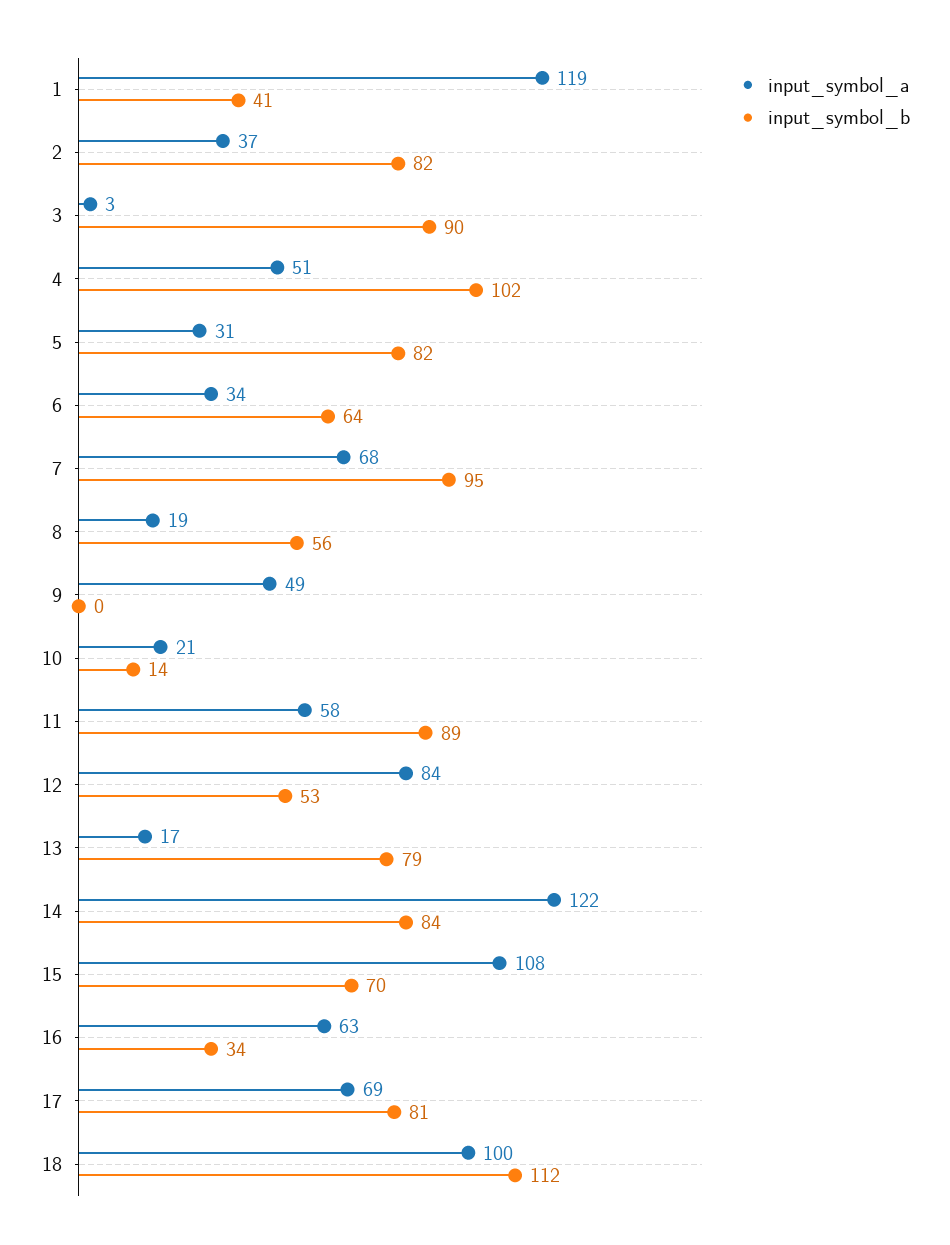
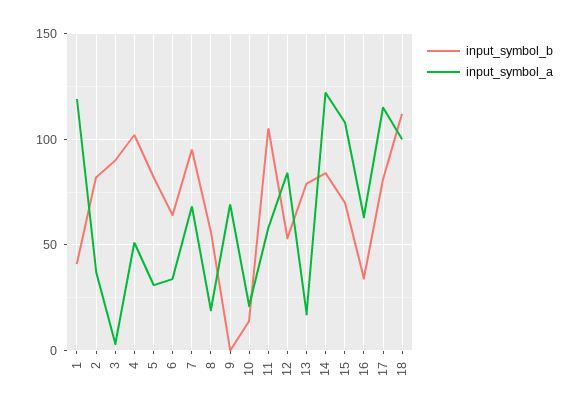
  {
    "input_symbol_a": {
      "1": 119,
      "2": 37,
      "3": 3,
      "4": 51,
      "5": 31,
      "6": 34,
      "7": 68,
      "8": 19,
-     "9": 49,
+     "9": 70,
      "10": 21,
      "11": 58,
      "12": 84,
      "13": 17,
      "14": 122,
      "15": 108,
      "16": 63,
-     "17": 69,
+     "17": 115,
      "18": 100
    },
    "input_symbol_b": {
      "1": 41,
      "2": 82,
      "3": 90,
      "4": 102,
      "5": 82,
      "6": 64,
      "7": 95,
      "8": 56,
      "9": 0,
      "10": 14,
-     "11": 89,
+     "11": 105,
      "12": 53,
      "13": 79,
      "14": 84,
      "15": 70,
      "16": 34,
      "17": 81,
      "18": 112
    }
  }

